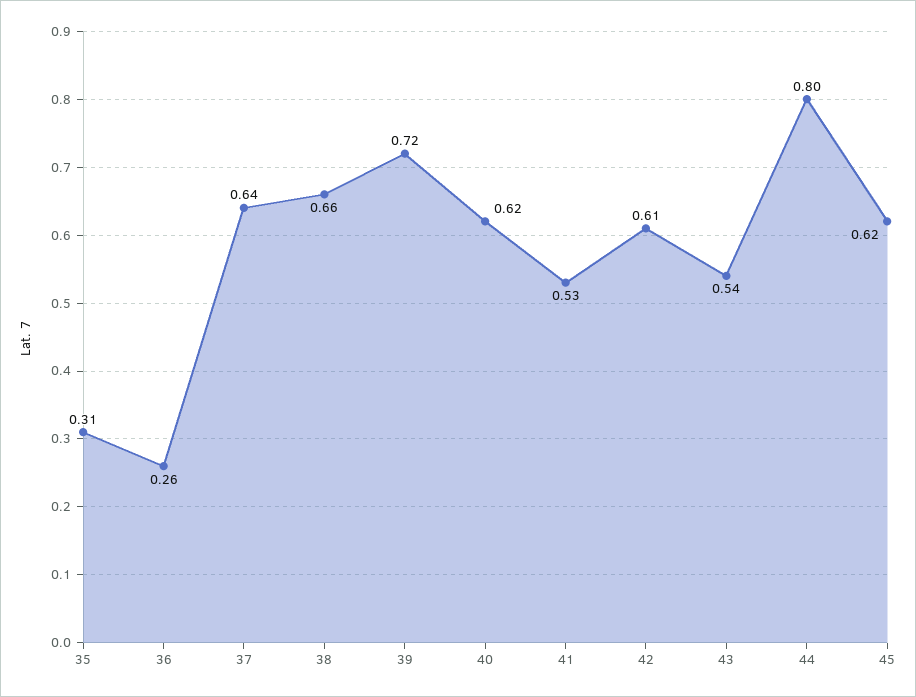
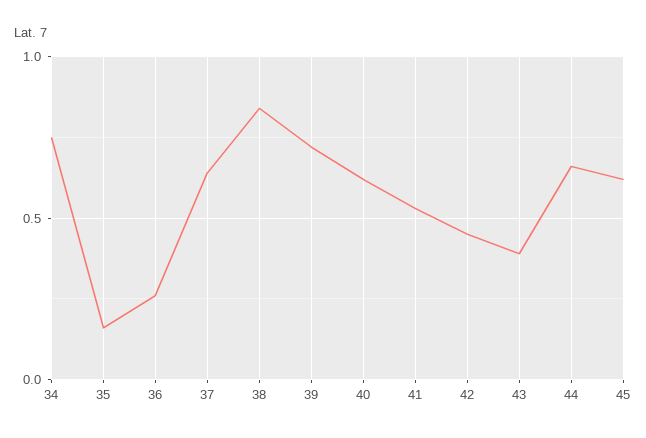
  {
-   "35": 0.31,
+   "35": 0.15,
    "36": 0.26,
    "37": 0.64,
-   "38": 0.66,
+   "38": 0.85,
    "39": 0.72,
    "40": 0.62,
    "41": 0.53,
-   "42": 0.61,
+   "42": 0.45,
-   "43": 0.54,
+   "43": 0.4,
-   "44": 0.8,
+   "44": 0.65,
-   "45": 0.62
+   "45": 0.62,
+   "34": 0.75
  }

